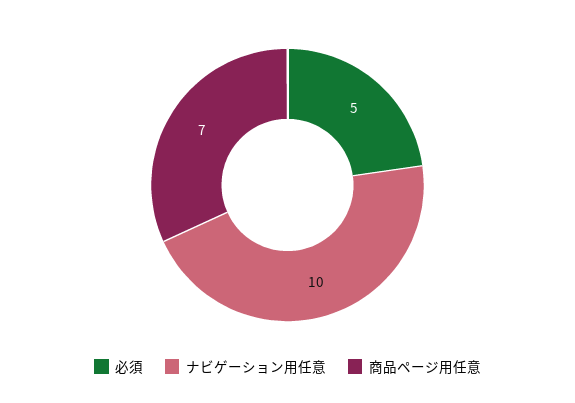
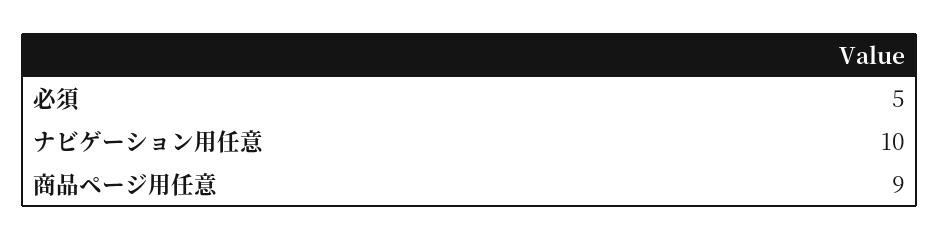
  {
    "必須": 5,
    "ナビゲーション用任意": 10,
-   "商品ページ用任意": 7
+   "商品ページ用任意": 9
  }

